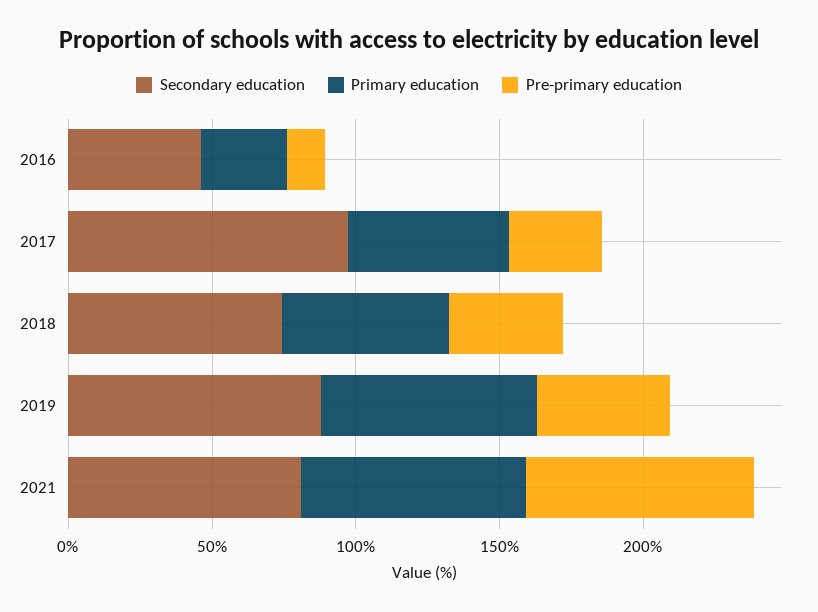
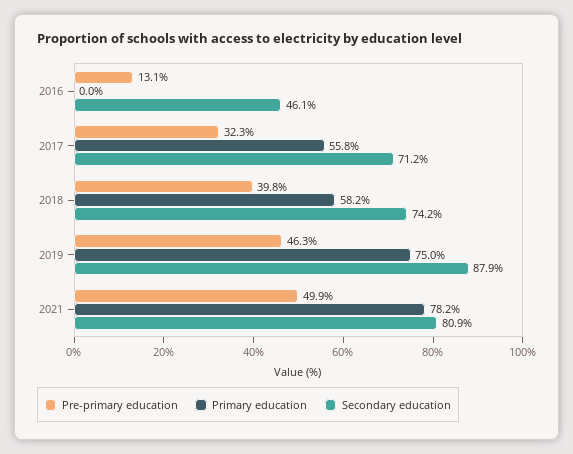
  {
    "Secondary education": {
      "2016": 46.1,
-     "2017": 100,
+     "2017": 71.2,
      "2018": 74.2,
      "2019": 87.9,
      "2021": 80.9
    },
    "Primary education": {
-     "2016": 30,
+     "2016": 0,
      "2017": 55.8,
      "2018": 58.2,
      "2019": 75,
      "2021": 78.2
    },
    "Pre-primary education": {
      "2016": 13.1,
      "2017": 32.3,
      "2018": 39.8,
      "2019": 46.3,
-     "2021": 80
+     "2021": 49.9
    }
  }

